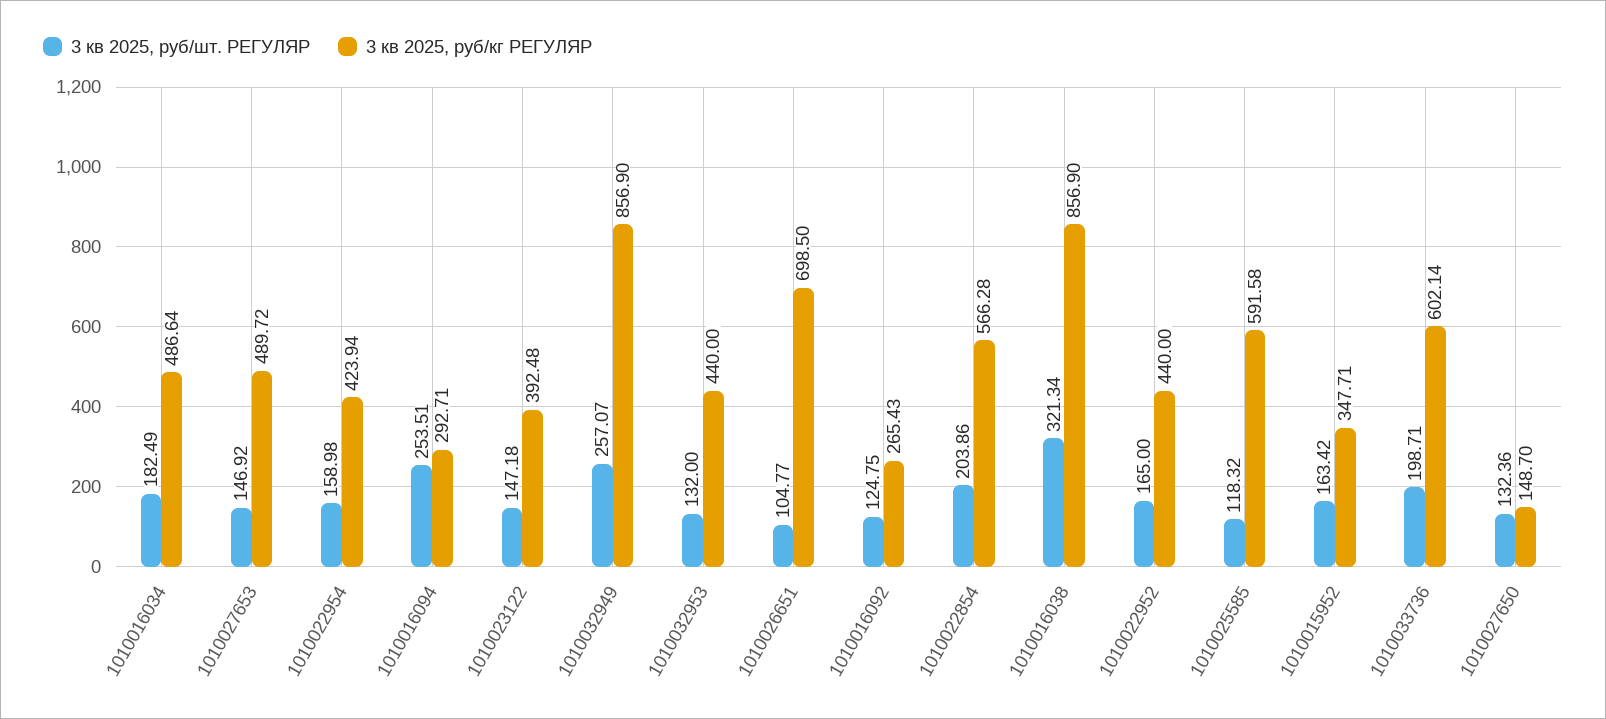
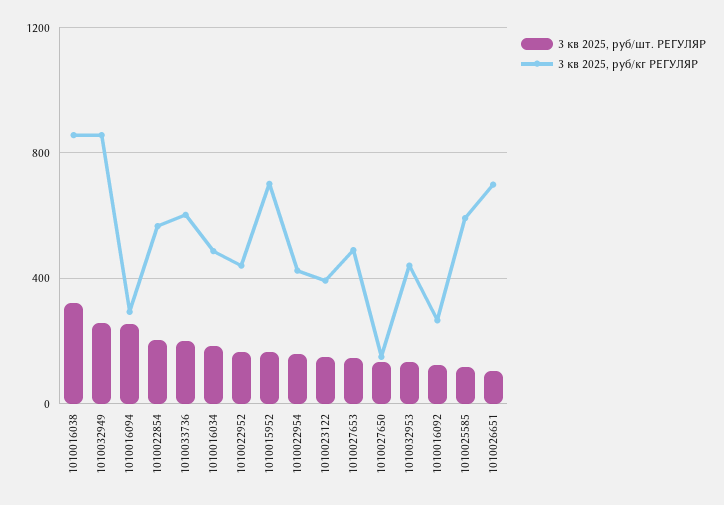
  {
    "3 кв 2025, руб/шт. РЕГУЛЯР": {
      "1010016034": 182.49,
      "1010027653": 146.92,
      "1010022954": 158.98,
      "1010016094": 253.51,
      "1010023122": 147.18,
      "1010032949": 257.07,
      "1010032953": 132,
      "1010026651": 104.77,
      "1010016092": 124.75,
      "1010022854": 203.86,
      "1010016038": 321.34,
      "1010022952": 165,
      "1010025585": 118.32,
      "1010015952": 163.42,
      "1010033736": 198.71,
      "1010027650": 132.36
    },
    "3 кв 2025, руб/кг РЕГУЛЯР": {
      "1010016034": 486.64,
      "1010027653": 489.72,
      "1010022954": 423.94,
      "1010016094": 292.71,
      "1010023122": 392.48,
      "1010032949": 856.9,
      "1010032953": 440,
      "1010026651": 698.5,
      "1010016092": 265.43,
      "1010022854": 566.28,
      "1010016038": 856.9,
      "1010022952": 440,
      "1010025585": 591.58,
-     "1010015952": 347.71,
+     "1010015952": 700,
      "1010033736": 602.14,
      "1010027650": 148.7
    }
  }

